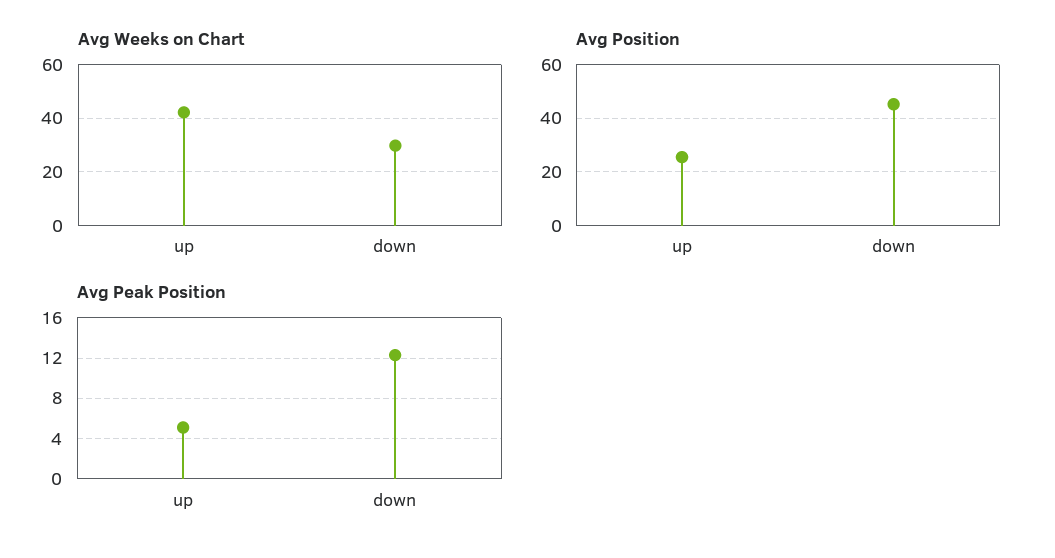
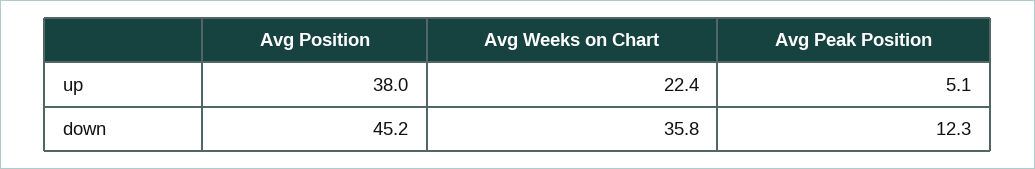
  {
    "Avg Weeks on Chart": {
-     "up": 42.5,
+     "up": 22.4,
-     "down": 30
+     "down": 35.8
    },
    "Avg Position": {
-     "up": 25,
+     "up": 38,
      "down": 45.2
    },
    "Avg Peak Position": {
      "up": 5.1,
      "down": 12.3
    }
  }

